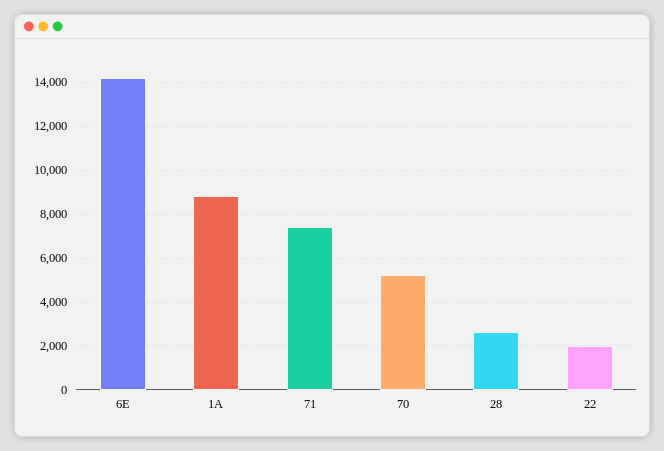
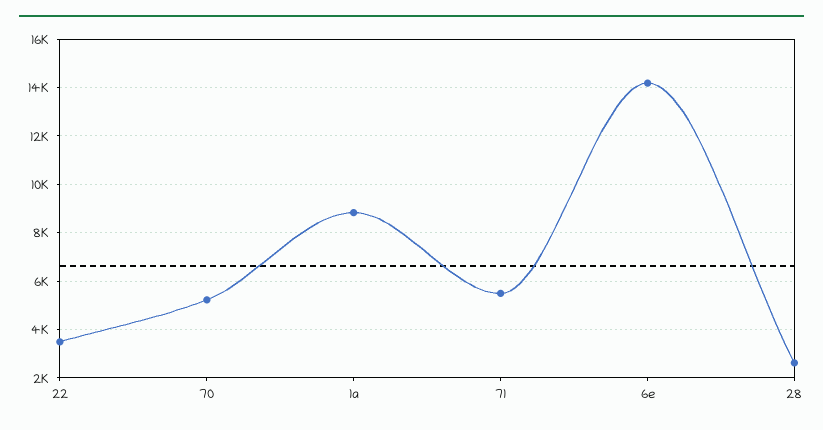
  {
    "6E": 14250,
    "1A": 8750,
-   "71": 7500,
+   "71": 5500,
    "70": 5250,
    "28": 2500,
-   "22": 2000
+   "22": 3500
  }

